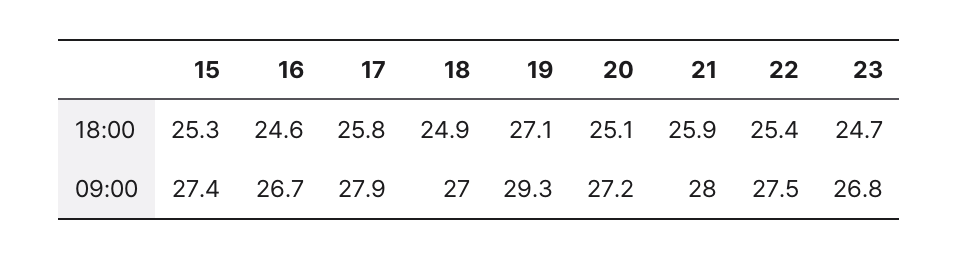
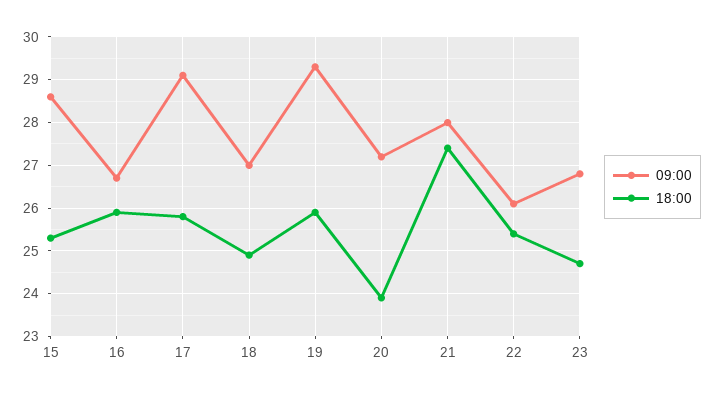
  {
    "18:00": {
      "15": 25.3,
-     "16": 24.6,
+     "16": 26,
      "17": 25.8,
      "18": 24.9,
-     "19": 27.1,
+     "19": 26,
-     "20": 25.1,
+     "20": 24,
-     "21": 25.9,
+     "21": 27.5,
      "22": 25.4,
      "23": 24.7
    },
    "09:00": {
-     "15": 27.4,
+     "15": 28.5,
      "16": 26.7,
-     "17": 27.9,
+     "17": 29,
      "18": 27,
      "19": 29.3,
      "20": 27.2,
      "21": 28,
-     "22": 27.5,
+     "22": 26,
      "23": 26.8
    }
  }

